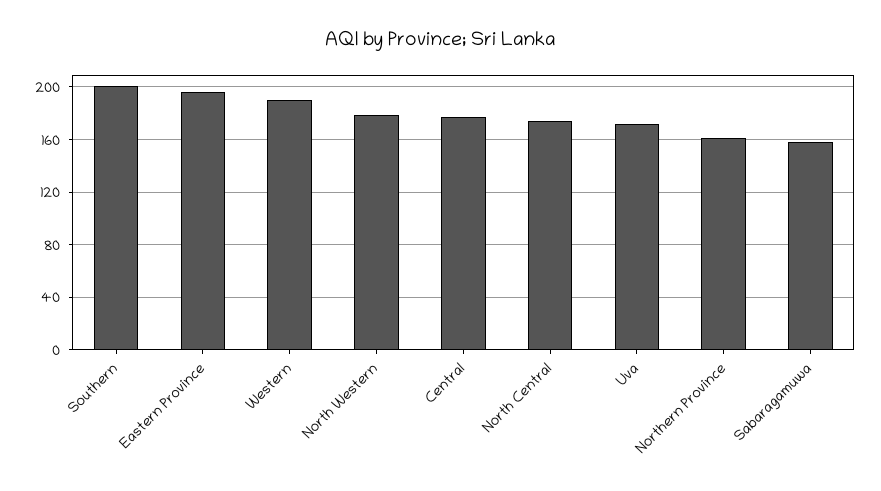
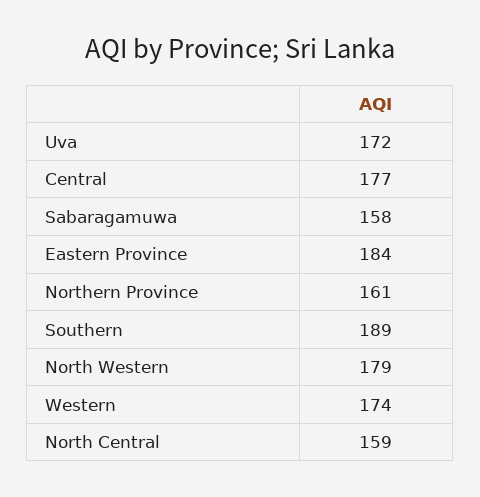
  {
-   "Southern": 200,
+   "Southern": 189,
-   "Eastern Province": 195,
+   "Eastern Province": 184,
-   "Western": 190,
+   "Western": 174,
    "North Western": 179,
    "Central": 177,
-   "North Central": 175,
+   "North Central": 159,
    "Uva": 172,
    "Northern Province": 161,
    "Sabaragamuwa": 158
  }

